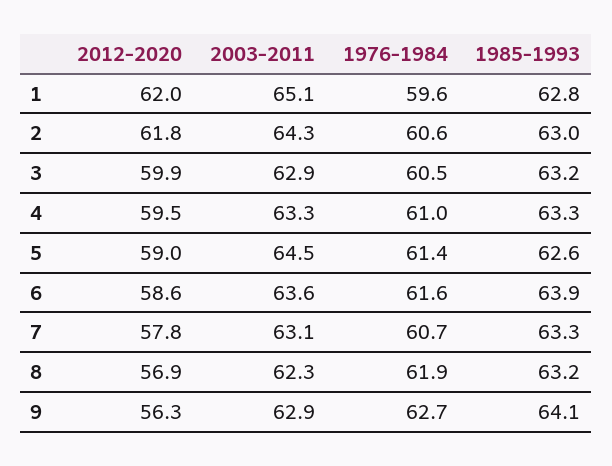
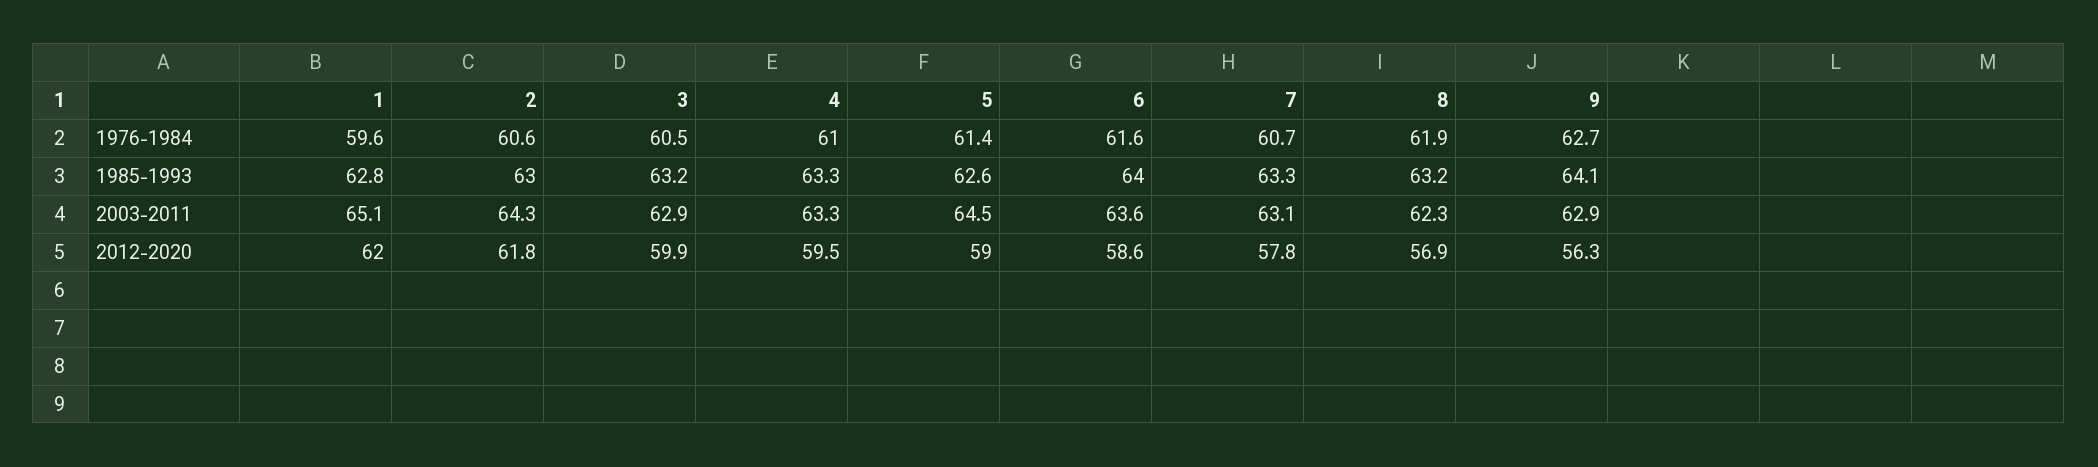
  {
    "2012-2020": {
      "1": 62,
      "2": 61.8,
      "3": 59.9,
      "4": 59.5,
      "5": 59,
      "6": 58.6,
      "7": 57.8,
      "8": 56.9,
      "9": 56.3
    },
    "2003-2011": {
      "1": 65.1,
      "2": 64.3,
      "3": 62.9,
      "4": 63.3,
      "5": 64.5,
      "6": 63.6,
      "7": 63.1,
      "8": 62.3,
      "9": 62.9
    },
    "1976-1984": {
      "1": 59.6,
      "2": 60.6,
      "3": 60.5,
      "4": 61,
      "5": 61.4,
      "6": 61.6,
      "7": 60.7,
      "8": 61.9,
      "9": 62.7
    },
    "1985-1993": {
      "1": 62.8,
      "2": 63,
      "3": 63.2,
      "4": 63.3,
      "5": 62.6,
-     "6": 63.9,
+     "6": 64,
      "7": 63.3,
      "8": 63.2,
      "9": 64.1
    }
  }

